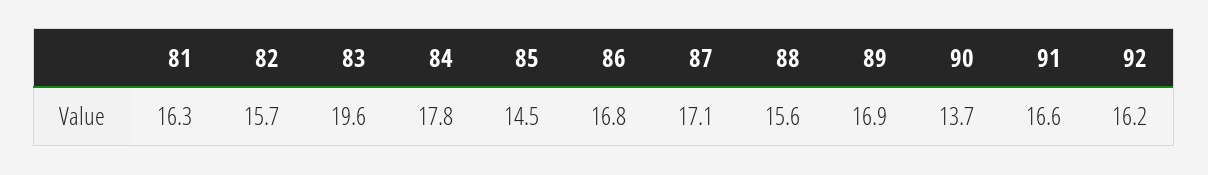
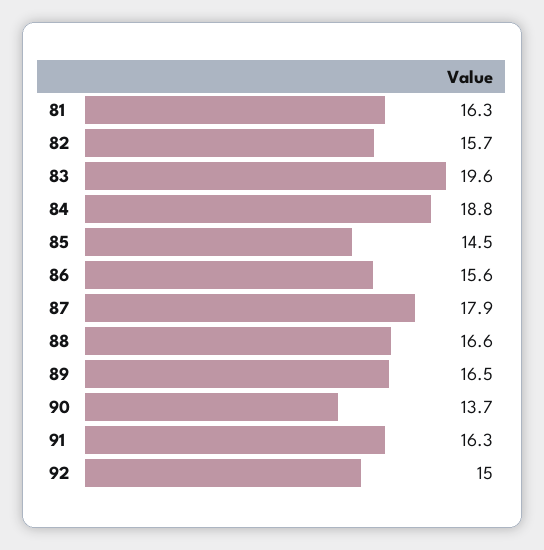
  {
    "81": 16.3,
    "82": 15.7,
    "83": 19.6,
-   "84": 17.8,
+   "84": 18.8,
    "85": 14.5,
-   "86": 16.8,
+   "86": 15.6,
-   "87": 17.1,
+   "87": 17.9,
-   "88": 15.6,
+   "88": 16.6,
-   "89": 16.9,
+   "89": 16.5,
    "90": 13.7,
-   "91": 16.6,
+   "91": 16.3,
-   "92": 16.2
+   "92": 15
  }

